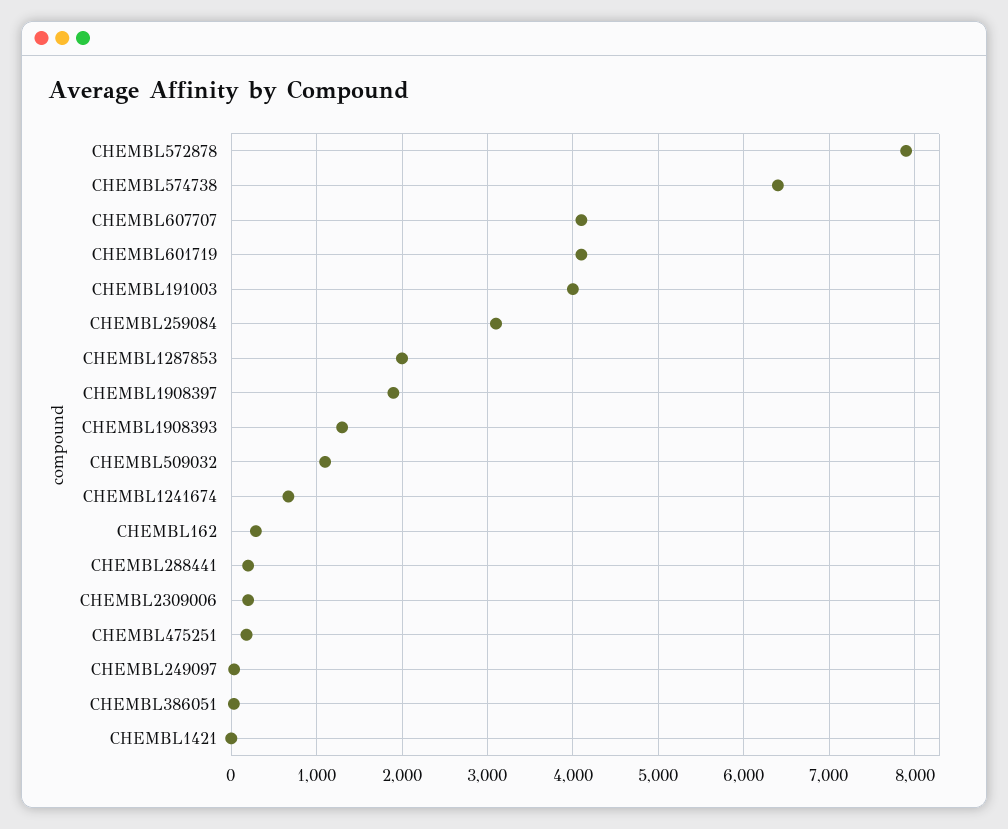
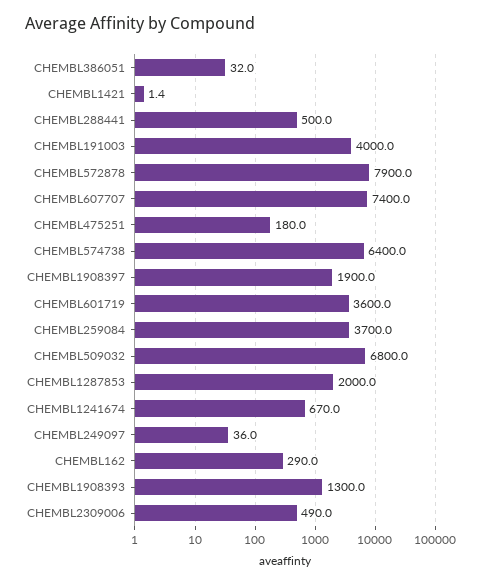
  {
    "CHEMBL572878": 7900,
    "CHEMBL574738": 6400,
-   "CHEMBL607707": 4100,
+   "CHEMBL607707": 7400,
-   "CHEMBL601719": 4100,
+   "CHEMBL601719": 3600,
    "CHEMBL191003": 4000,
-   "CHEMBL259084": 3100,
+   "CHEMBL259084": 3700,
    "CHEMBL1287853": 2000,
    "CHEMBL1908397": 1900,
    "CHEMBL1908393": 1300,
-   "CHEMBL509032": 1100,
+   "CHEMBL509032": 6800,
    "CHEMBL1241674": 670,
    "CHEMBL162": 290,
-   "CHEMBL288441": 200,
+   "CHEMBL288441": 500,
-   "CHEMBL2309006": 200,
+   "CHEMBL2309006": 490,
    "CHEMBL475251": 180,
    "CHEMBL249097": 36,
    "CHEMBL386051": 32,
    "CHEMBL1421": 1.4
  }

